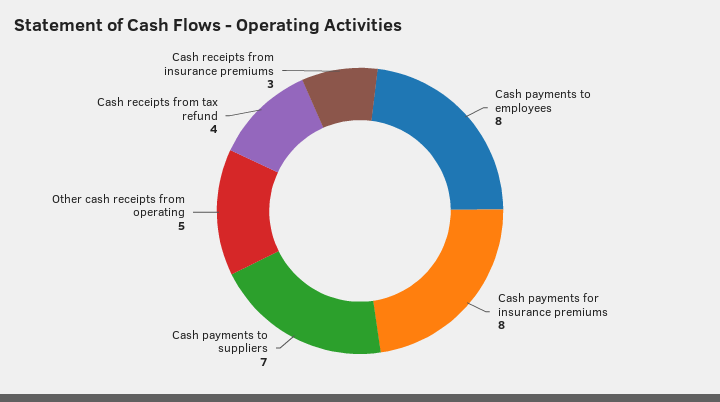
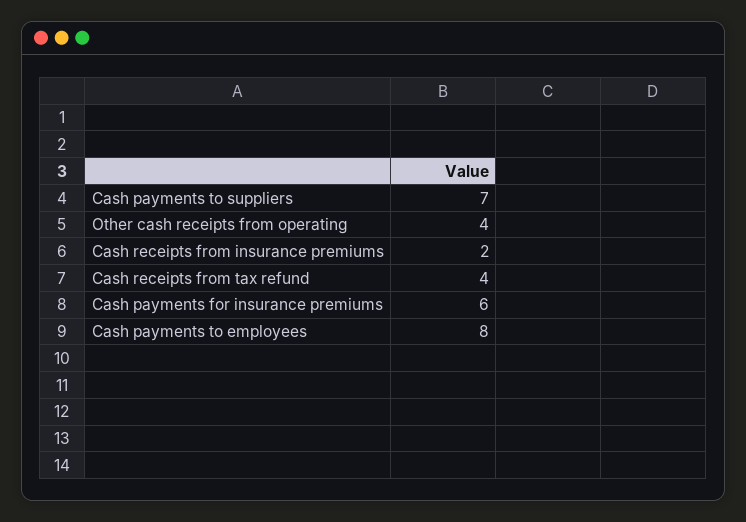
  {
    "Cash payments to employees": 8,
-   "Cash payments for insurance premiums": 8,
+   "Cash payments for insurance premiums": 6,
    "Cash payments to suppliers": 7,
-   "Other cash receipts from operating": 5,
+   "Other cash receipts from operating": 4,
    "Cash receipts from tax refund": 4,
-   "Cash receipts from insurance premiums": 3
+   "Cash receipts from insurance premiums": 2
  }

